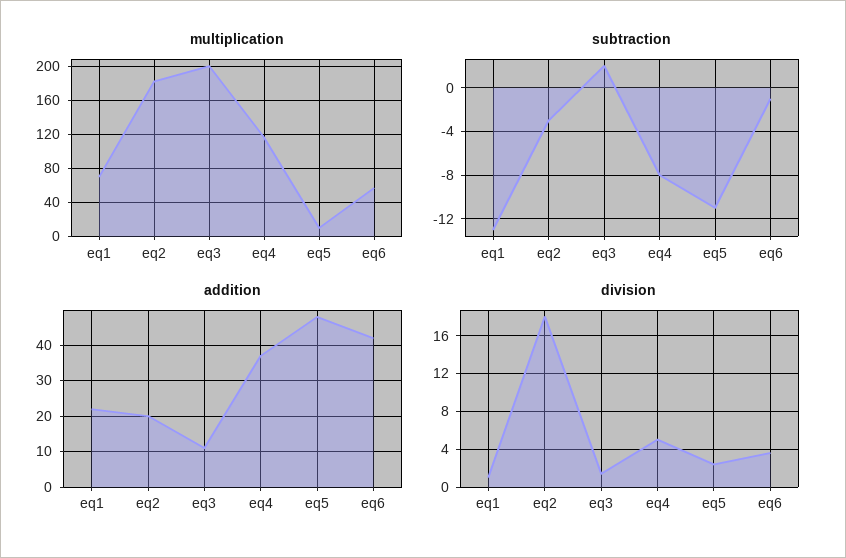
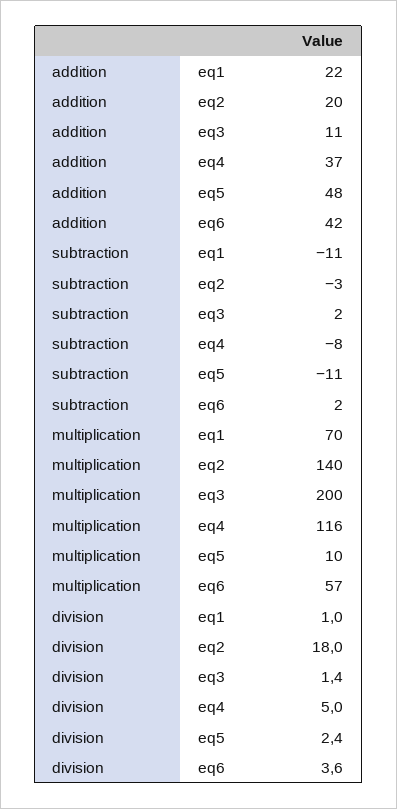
  {
    "multiplication": {
      "eq1": 70,
-     "eq2": 180,
+     "eq2": 140,
      "eq3": 200,
      "eq4": 116,
      "eq5": 10,
      "eq6": 57
    },
    "subtraction": {
-     "eq1": -13,
+     "eq1": -11,
      "eq2": -3,
      "eq3": 2,
      "eq4": -8,
      "eq5": -11,
-     "eq6": -1
+     "eq6": 2
    },
    "addition": {
      "eq1": 22,
      "eq2": 20,
      "eq3": 11,
      "eq4": 37,
      "eq5": 48,
      "eq6": 42
    },
    "division": {
      "eq1": 1,
      "eq2": 18,
      "eq3": 1.4,
      "eq4": 5,
      "eq5": 2.4,
      "eq6": 3.6
    }
  }

